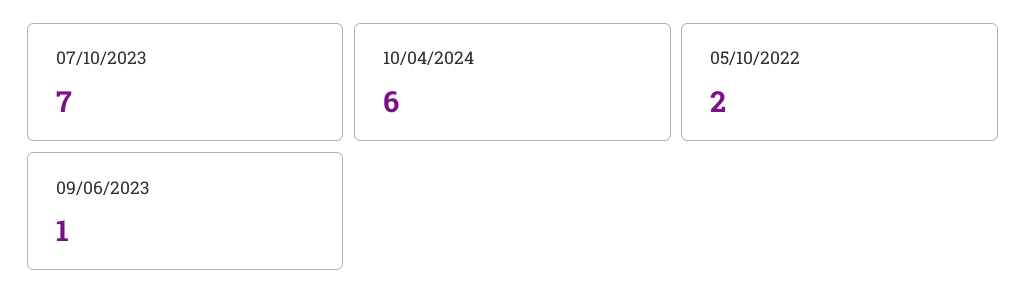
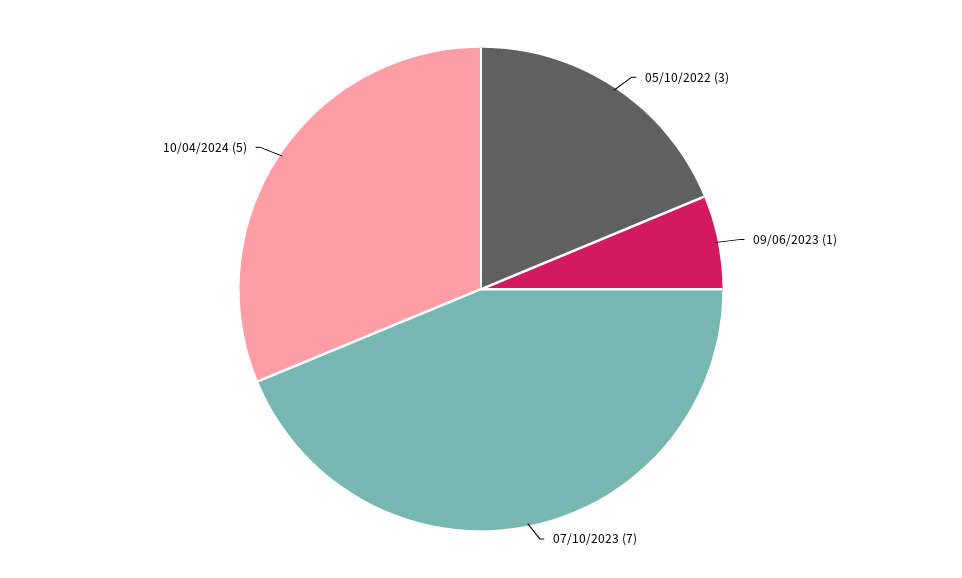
  {
    "07/10/2023": 7,
-   "10/04/2024": 6,
+   "10/04/2024": 5,
-   "05/10/2022": 2,
+   "05/10/2022": 3,
    "09/06/2023": 1
  }

